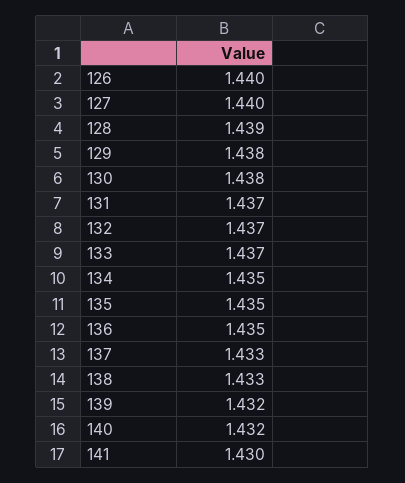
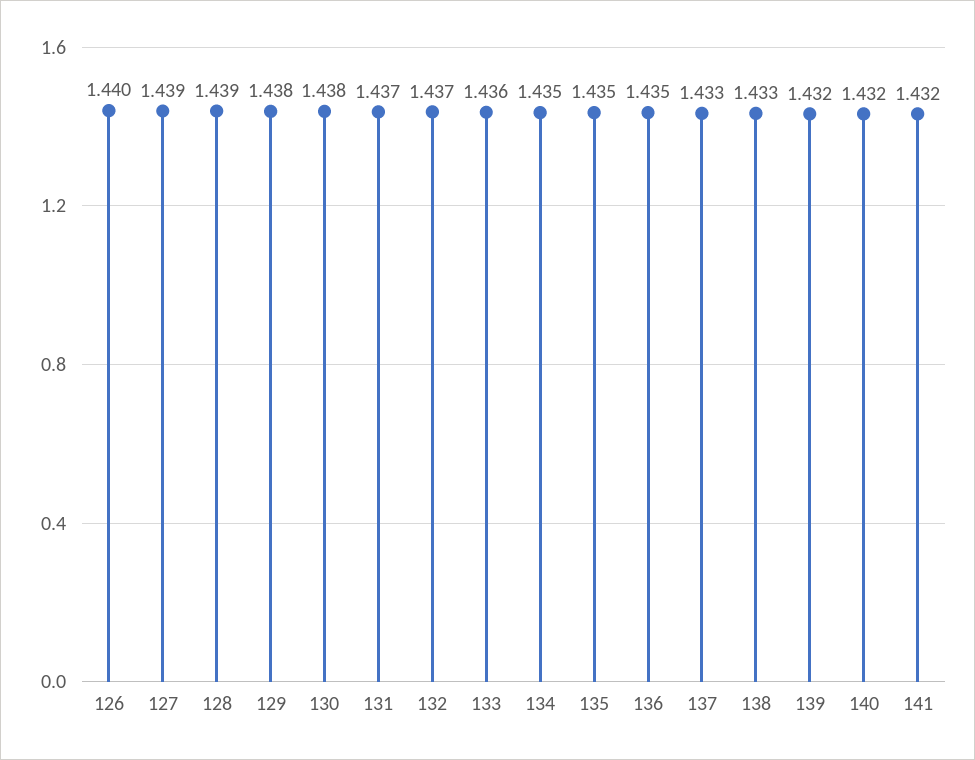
  {
    "126": 1.44,
-   "127": 1.44,
+   "127": 1.439,
    "128": 1.439,
    "129": 1.438,
    "130": 1.438,
    "131": 1.437,
    "132": 1.437,
-   "133": 1.437,
+   "133": 1.436,
    "134": 1.435,
    "135": 1.435,
    "136": 1.435,
    "137": 1.433,
    "138": 1.433,
    "139": 1.432,
    "140": 1.432,
-   "141": 1.43
+   "141": 1.432
  }

